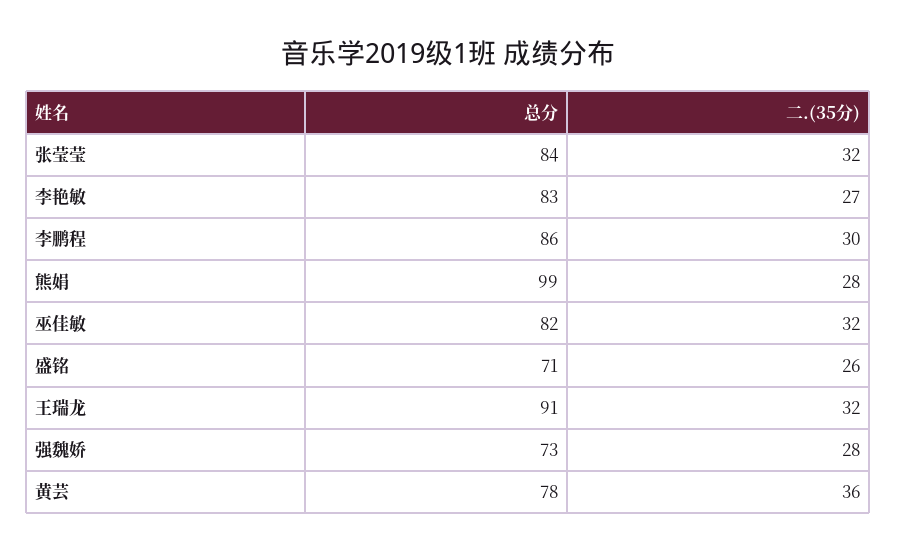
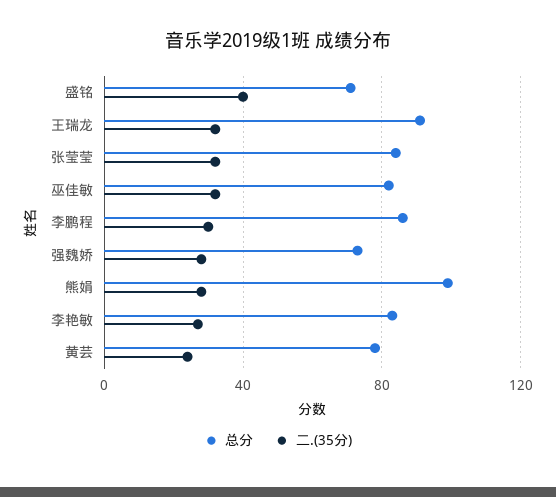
  {
    "总分": {
      "张莹莹": 84,
      "李艳敏": 83,
      "李鹏程": 86,
      "熊娟": 99,
      "巫佳敏": 82,
      "盛铭": 71,
      "王瑞龙": 91,
      "强魏娇": 73,
      "黄芸": 78
    },
    "二.(35分)": {
      "张莹莹": 32,
      "李艳敏": 27,
      "李鹏程": 30,
      "熊娟": 28,
      "巫佳敏": 32,
-     "盛铭": 26,
+     "盛铭": 40,
      "王瑞龙": 32,
      "强魏娇": 28,
-     "黄芸": 36
+     "黄芸": 25
    }
  }

